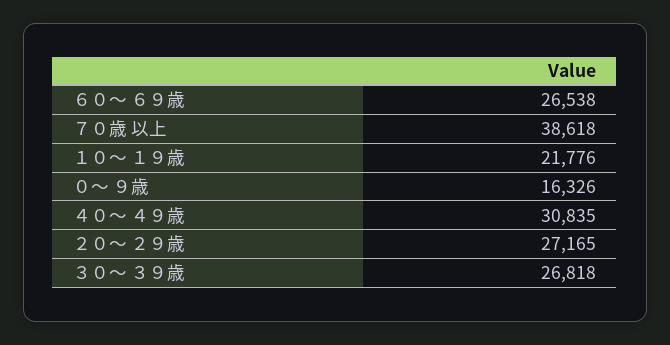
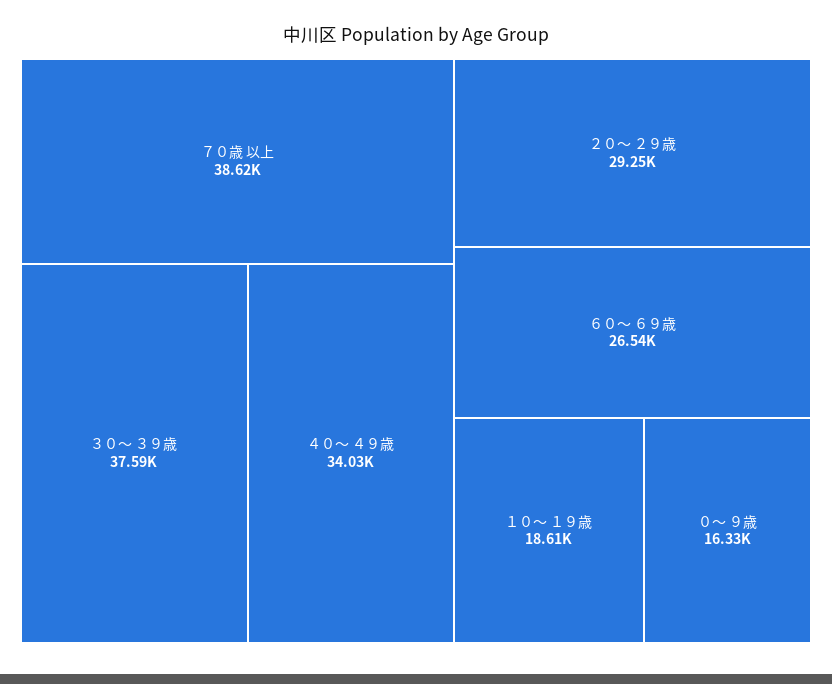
  {
    "６０～ ６９歳": 26538,
    "７０歳 以上": 38618,
-   "１０～ １９歳": 21776,
+   "１０～ １９歳": 18610,
    "０～ ９歳": 16326,
-   "４０～ ４９歳": 30835,
+   "４０～ ４９歳": 34030,
-   "２０～ ２９歳": 27165,
+   "２０～ ２９歳": 29250,
-   "３０～ ３９歳": 26818
+   "３０～ ３９歳": 37590
  }

